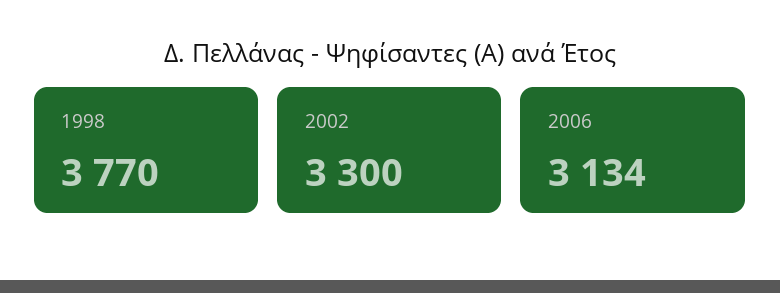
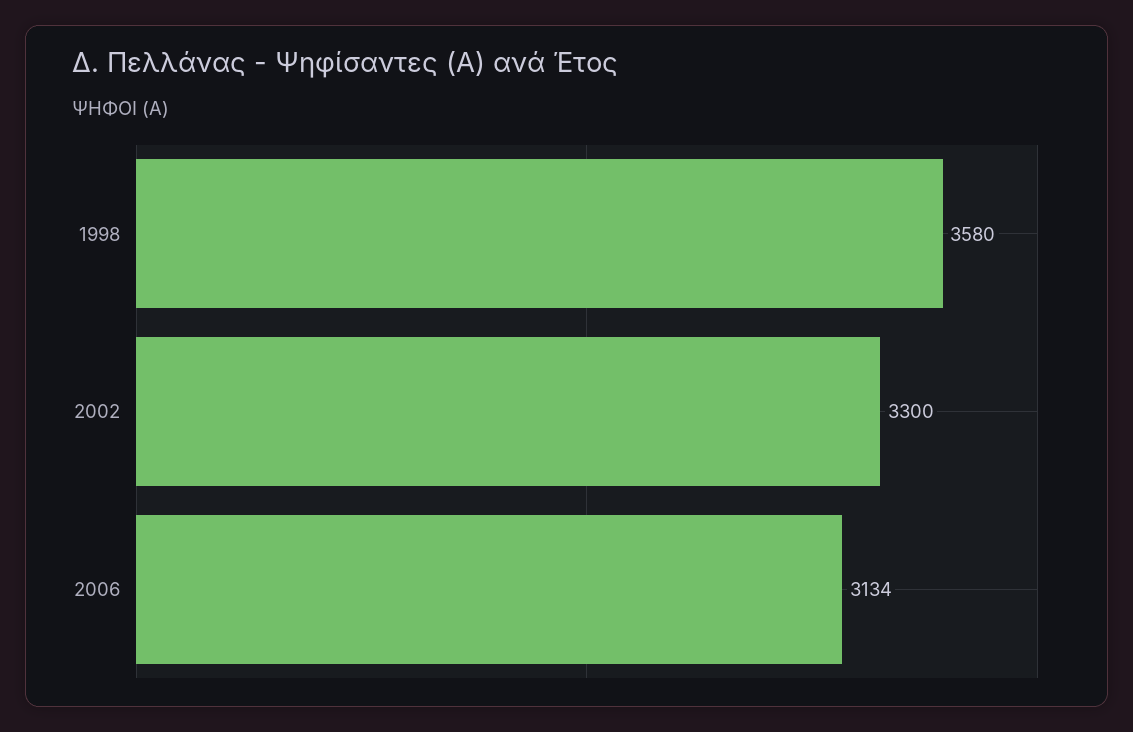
  {
-   "1998": 3770,
+   "1998": 3580,
    "2002": 3300,
    "2006": 3134
  }

